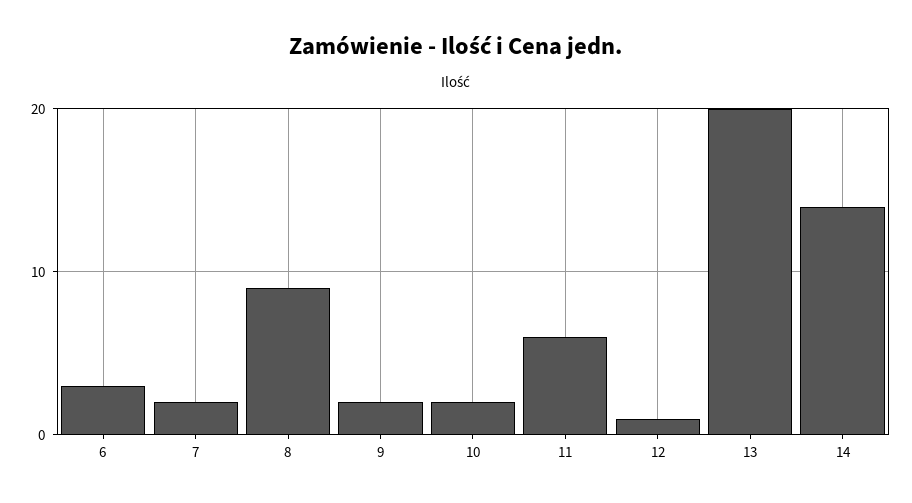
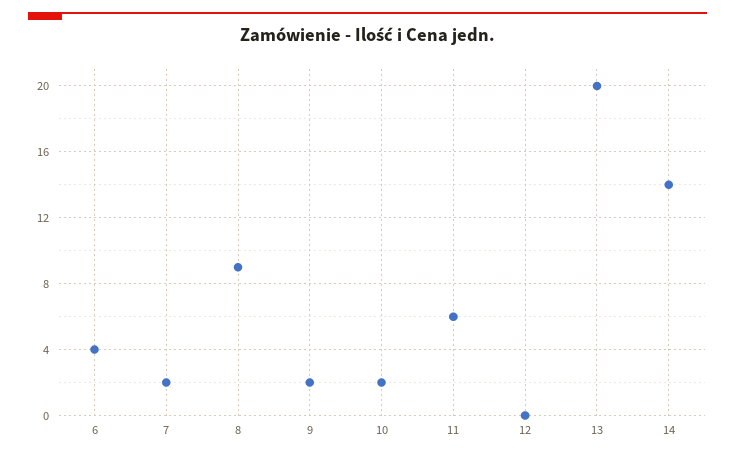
  {
-   "6": 3,
+   "6": 4,
    "7": 2,
    "8": 9,
    "9": 2,
    "10": 2,
    "11": 6,
-   "12": 1,
+   "12": 0,
    "13": 20,
    "14": 14
  }

